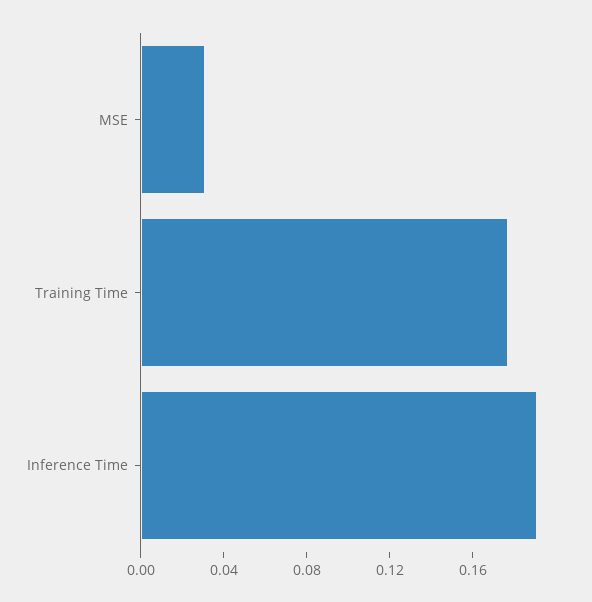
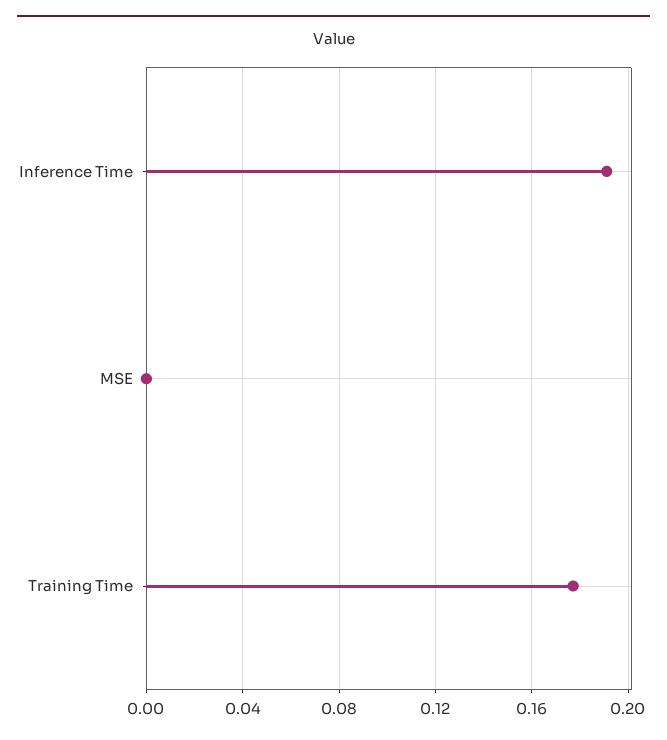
  {
-   "MSE": 0.03,
+   "MSE": 0,
    "Training Time": 0.175,
    "Inference Time": 0.19
  }

